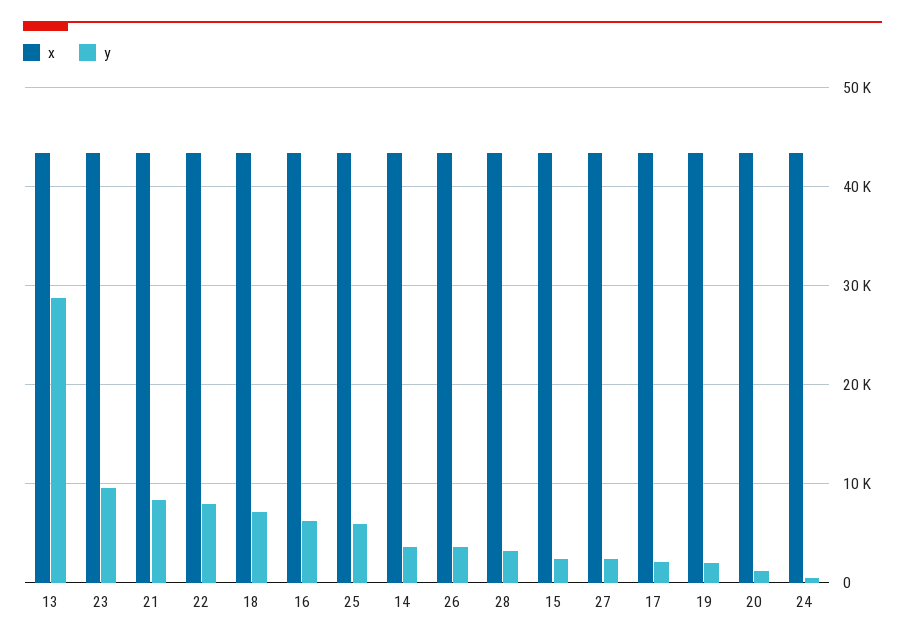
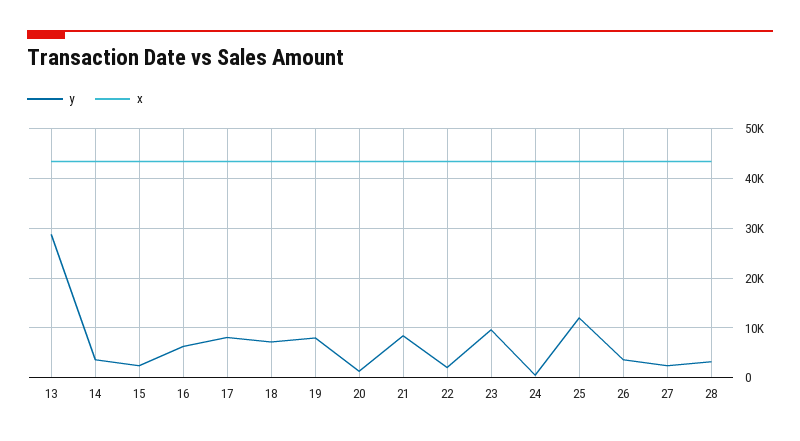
  {
    "x": {
      "13": 43000,
      "23": 43000,
      "21": 43000,
      "22": 43000,
      "18": 43000,
      "16": 43000,
      "25": 43000,
      "14": 43000,
      "26": 43000,
      "28": 43000,
      "15": 43000,
      "27": 43000,
      "17": 43000,
      "19": 43000,
      "20": 43000,
      "24": 43000
    },
    "y": {
      "13": 29000,
      "23": 10000,
      "21": 8000,
-     "22": 8000,
+     "22": 2000,
      "18": 7000,
      "16": 6000,
-     "25": 6000,
+     "25": 12000,
      "14": 4000,
      "26": 4000,
      "28": 3000,
      "15": 2000,
      "27": 2000,
-     "17": 2000,
+     "17": 8000,
-     "19": 2000,
+     "19": 8000,
      "20": 1000,
      "24": 1000
    }
  }

